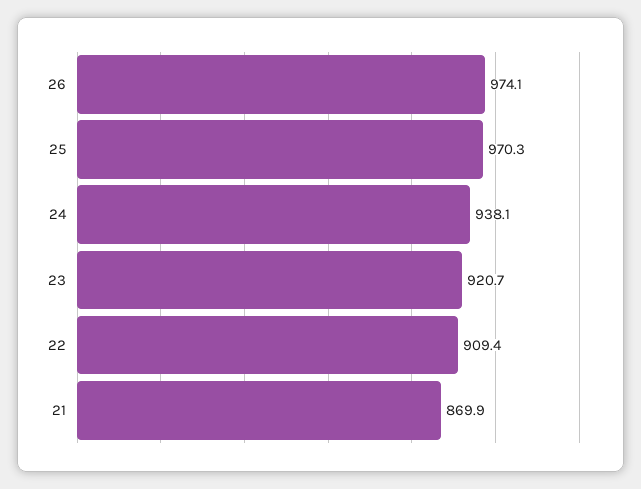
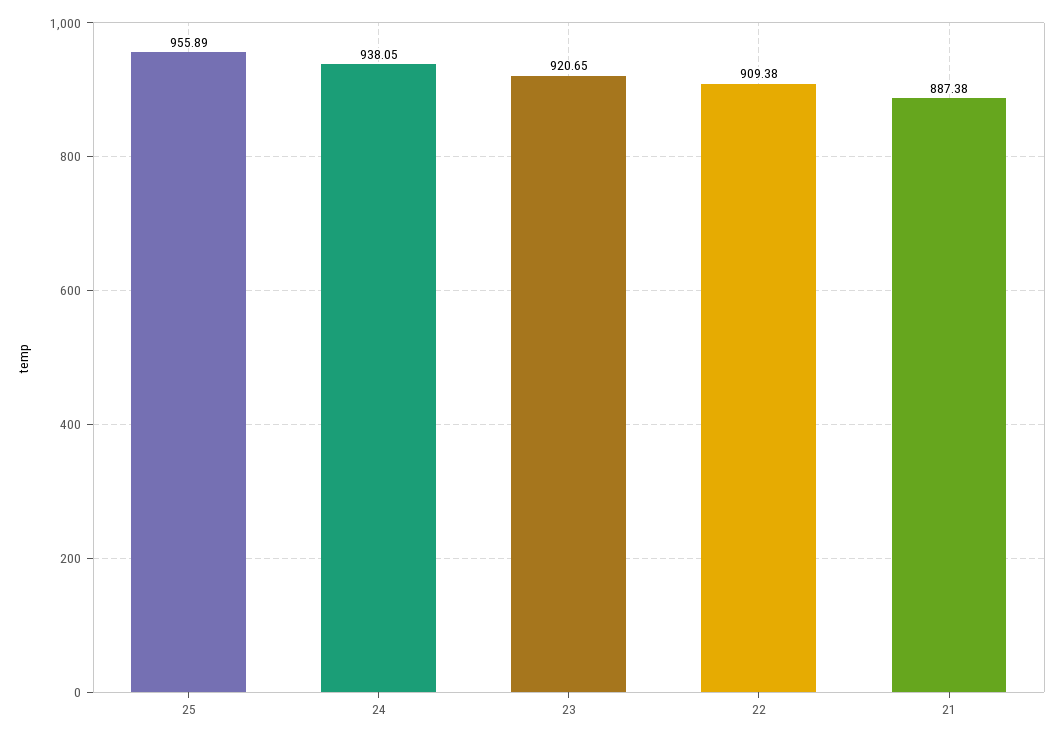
  {
-   "26": 974.1,
-   "25": 970.3,
+   "25": 955.89,
    "24": 938.05,
    "23": 920.65,
    "22": 909.38,
-   "21": 869.9
+   "21": 887.38
  }

